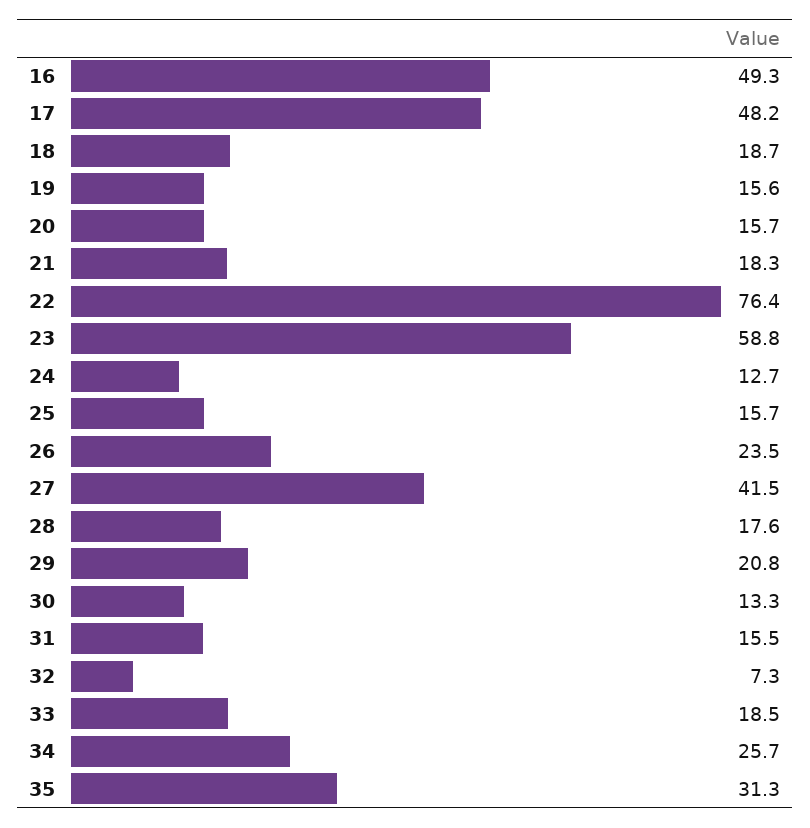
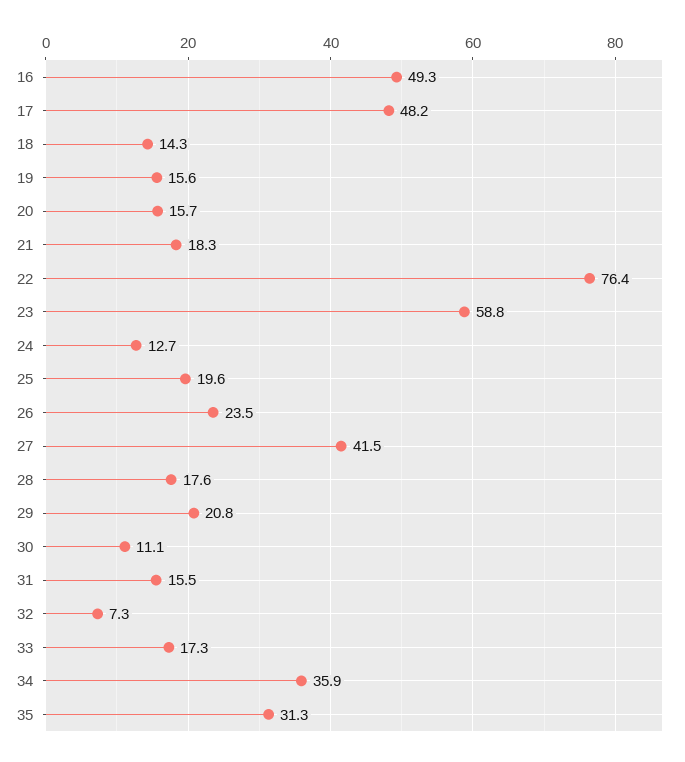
  {
    "16": 49.3,
    "17": 48.2,
-   "18": 18.7,
+   "18": 14.3,
    "19": 15.6,
    "20": 15.7,
    "21": 18.3,
    "22": 76.4,
    "23": 58.8,
    "24": 12.7,
-   "25": 15.7,
+   "25": 19.6,
    "26": 23.5,
    "27": 41.5,
    "28": 17.6,
    "29": 20.8,
-   "30": 13.3,
+   "30": 11.1,
    "31": 15.5,
    "32": 7.3,
-   "33": 18.5,
+   "33": 17.3,
-   "34": 25.7,
+   "34": 35.9,
    "35": 31.3
  }

